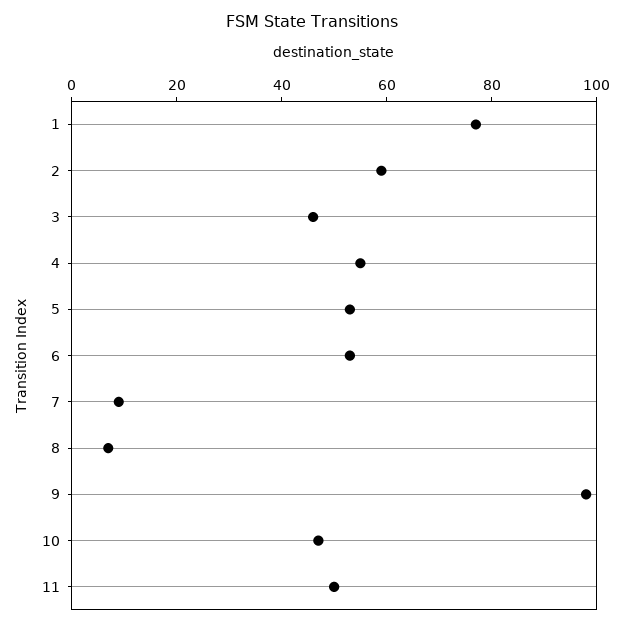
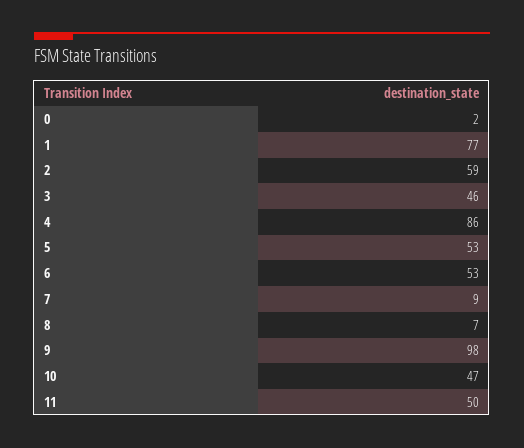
  {
    "1": 77,
    "2": 59,
    "3": 46,
-   "4": 55,
+   "4": 86,
    "5": 53,
    "6": 53,
    "7": 9,
    "8": 7,
    "9": 98,
    "10": 47,
-   "11": 50
+   "11": 50,
+   "0": 2
  }

